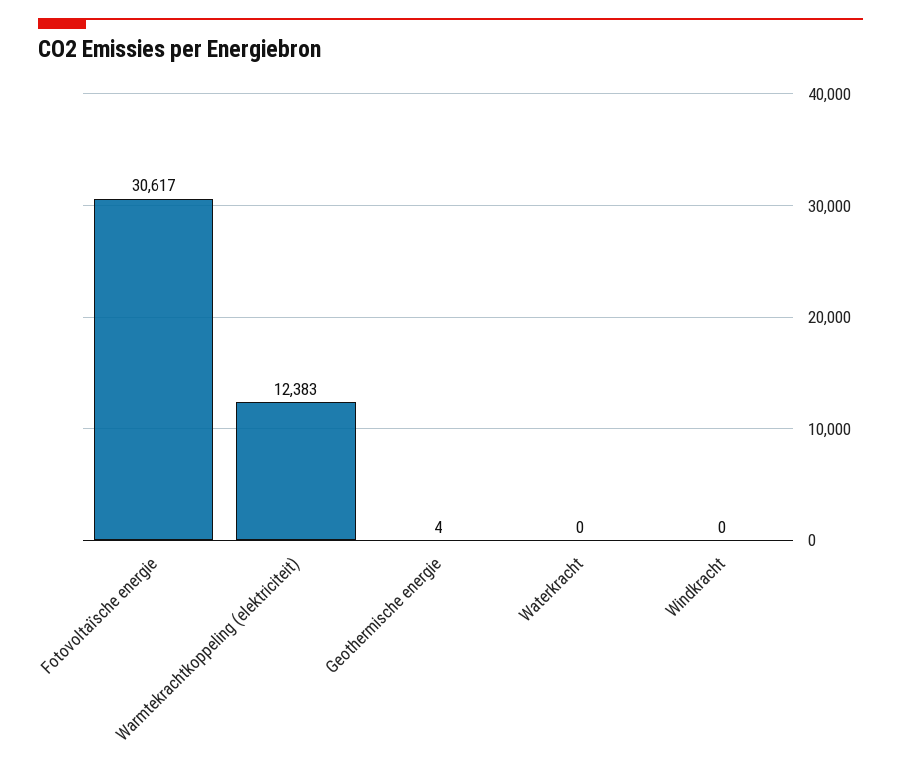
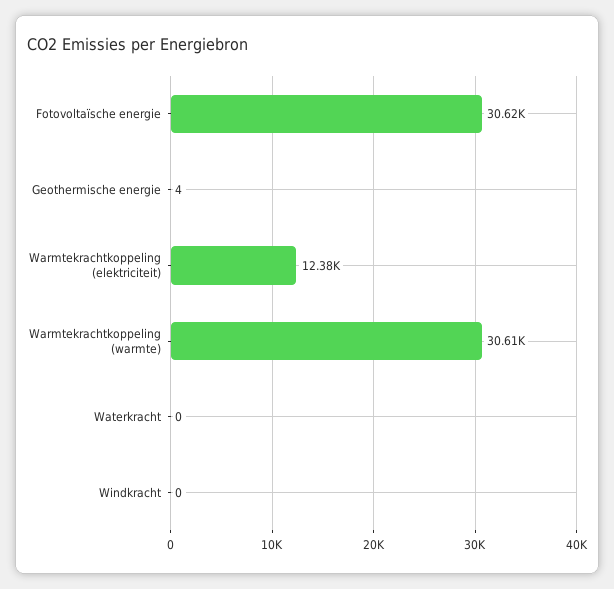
  {
    "Fotovoltaïsche energie": 30617,
    "Warmtekrachtkoppeling (elektriciteit)": 12383,
    "Geothermische energie": 4,
    "Waterkracht": 0,
-   "Windkracht": 0
+   "Windkracht": 0,
+   "Warmtekrachtkoppeling (warmte)": 30610
  }

